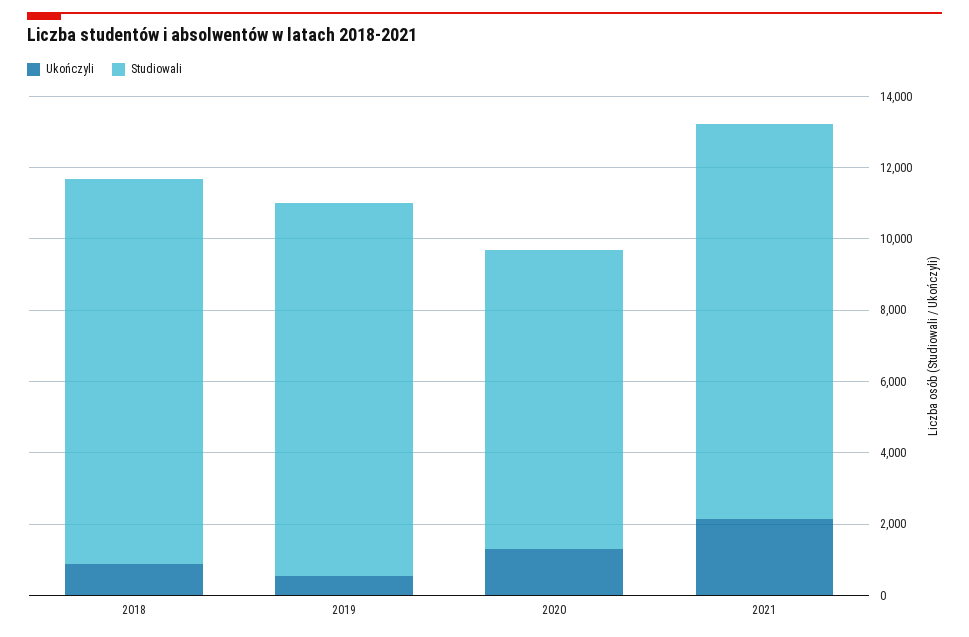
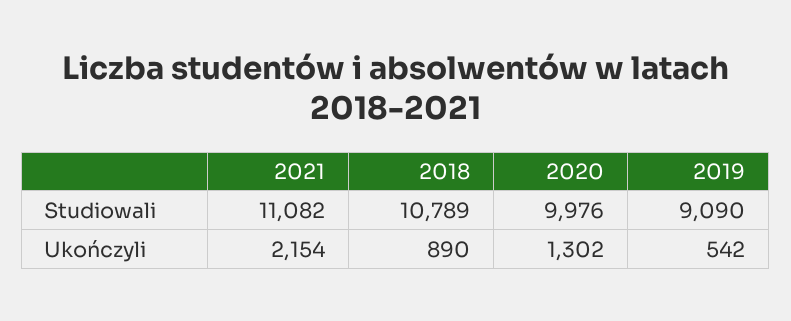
  {
    "Ukończyli": {
      "2018": 890,
      "2019": 542,
      "2020": 1302,
      "2021": 2154
    },
    "Studiowali": {
      "2018": 10789,
-     "2019": 10500,
+     "2019": 9090,
-     "2020": 8500,
+     "2020": 9976,
      "2021": 11082
    }
  }

